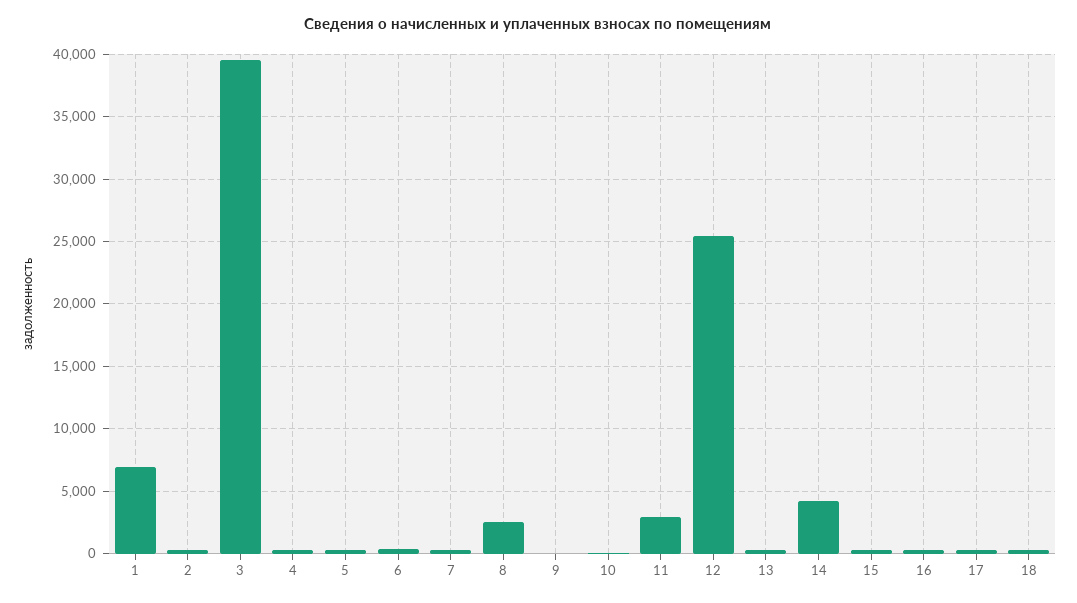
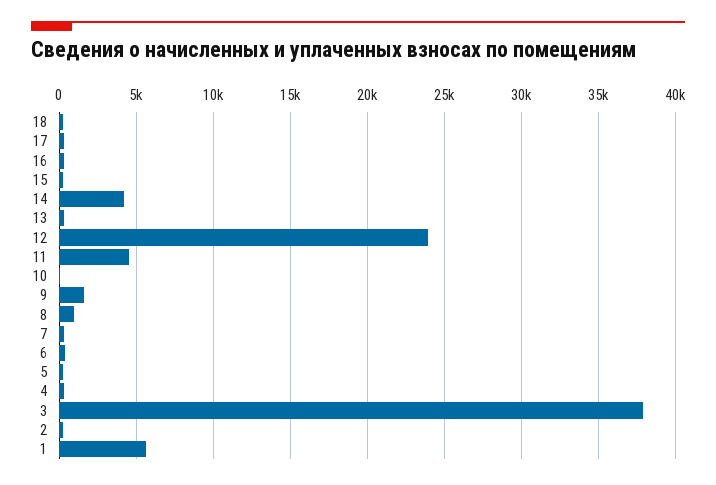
  {
-   "1": 7000,
+   "1": 5500,
    "2": 500,
-   "3": 39500,
+   "3": 38000,
    "4": 500,
    "5": 0,
    "6": 500,
    "7": 500,
-   "8": 2500,
+   "8": 1000,
-   "9": 0,
+   "9": 1500,
    "10": 0,
-   "11": 3000,
+   "11": 4500,
-   "12": 25500,
+   "12": 24000,
    "13": 500,
    "14": 4000,
    "15": 0,
    "16": 500,
    "17": 500,
    "18": 500
  }

